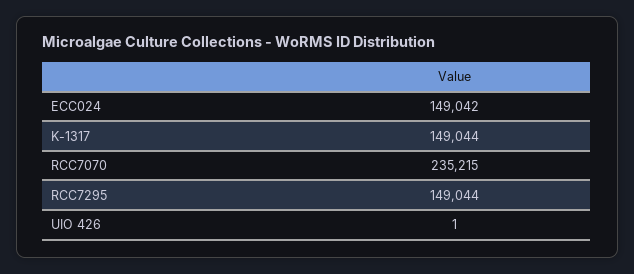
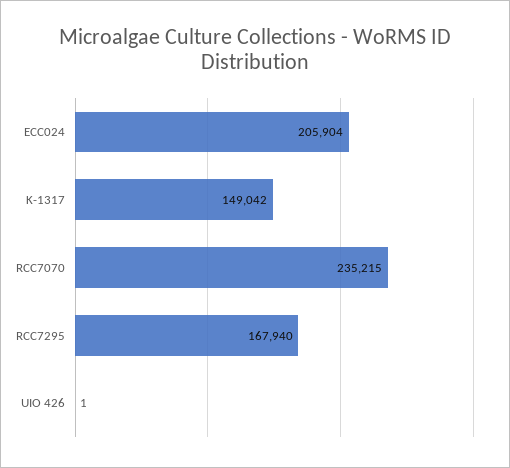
  {
-   "ECC024": 149042,
+   "ECC024": 205904,
-   "K-1317": 149044,
+   "K-1317": 149042,
    "RCC7070": 235215,
-   "RCC7295": 149044,
+   "RCC7295": 167940,
    "UIO 426": 1
  }

